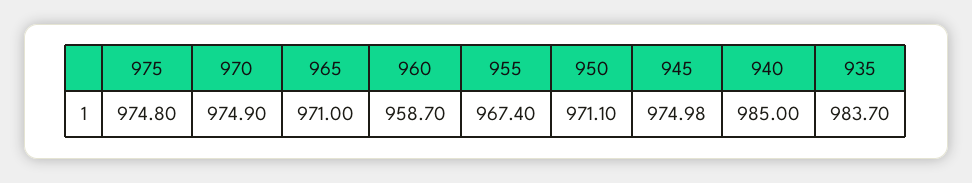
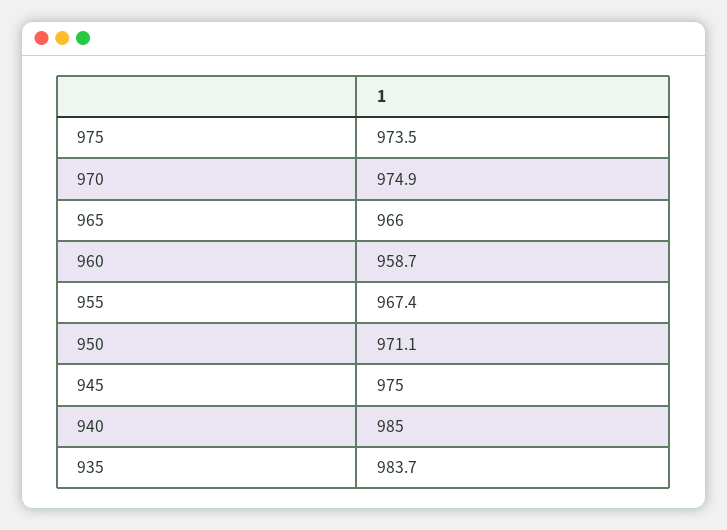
  {
-   "975": 974.8,
+   "975": 973.5,
    "970": 974.9,
-   "965": 971,
+   "965": 966,
    "960": 958.7,
    "955": 967.4,
    "950": 971.1,
-   "945": 974.98,
+   "945": 975,
    "940": 985,
    "935": 983.7
  }

